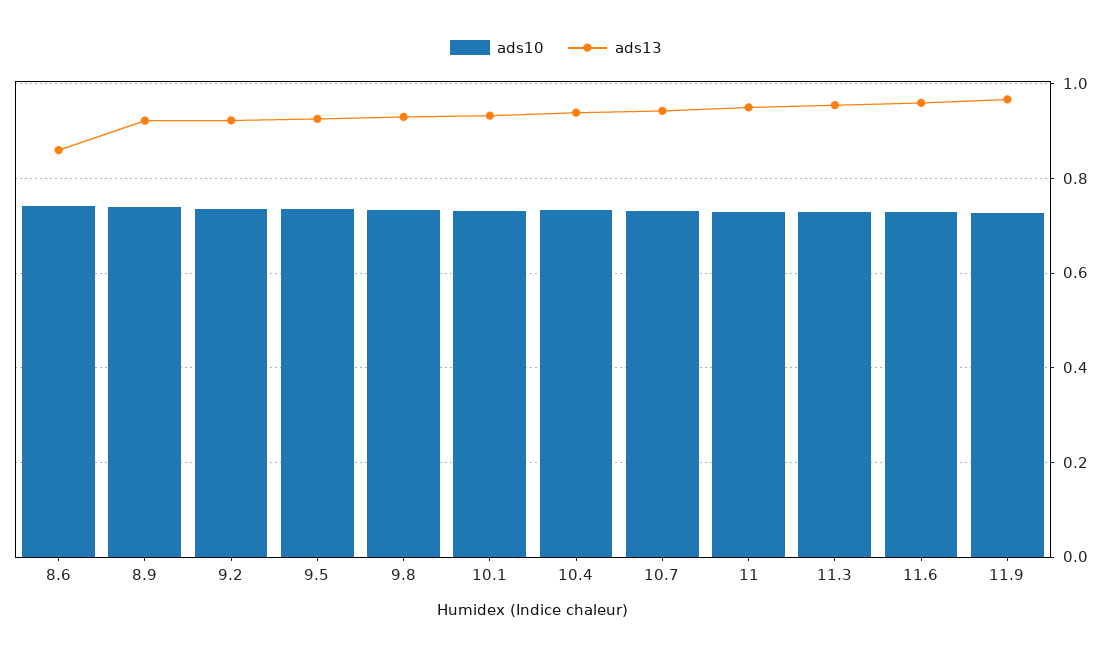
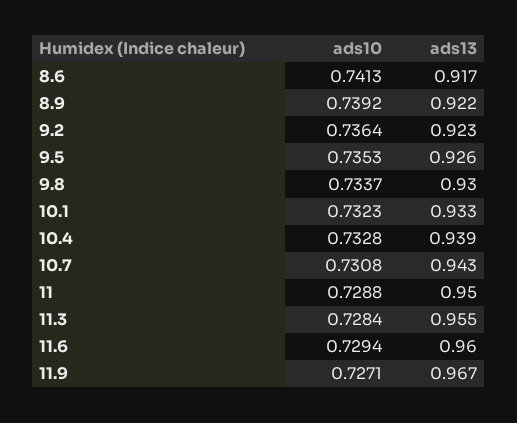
  {
    "ads10": {
      "8.6": 0.7413,
      "8.9": 0.7392,
      "9.2": 0.7364,
      "9.5": 0.7353,
      "9.8": 0.7337,
      "10.1": 0.7323,
      "10.4": 0.7328,
      "10.7": 0.7308,
      "11": 0.7288,
      "11.3": 0.7284,
      "11.6": 0.7294,
      "11.9": 0.7271
    },
    "ads13": {
-     "8.6": 0.86,
+     "8.6": 0.917,
      "8.9": 0.922,
      "9.2": 0.923,
      "9.5": 0.926,
      "9.8": 0.93,
      "10.1": 0.933,
      "10.4": 0.939,
      "10.7": 0.943,
      "11": 0.95,
      "11.3": 0.955,
      "11.6": 0.96,
      "11.9": 0.967
    }
  }

